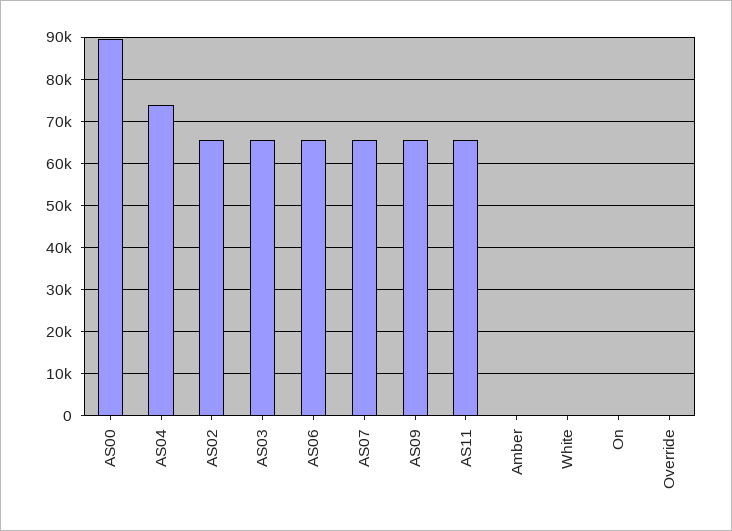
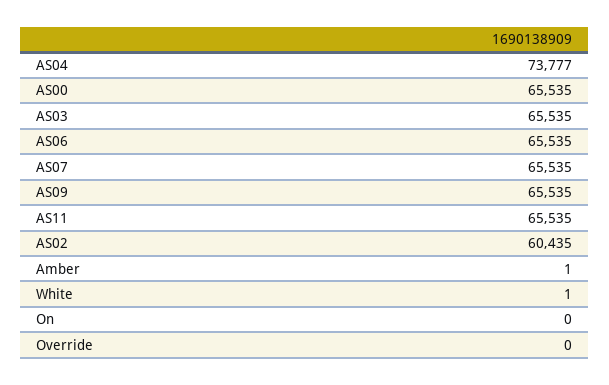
  {
-   "AS00": 90000,
+   "AS00": 65535,
    "AS04": 73777,
-   "AS02": 66000,
+   "AS02": 60435,
    "AS03": 65535,
    "AS06": 65535,
    "AS07": 65535,
    "AS09": 65535,
    "AS11": 65535,
    "Amber": 1,
    "White": 1,
    "On": 0,
    "Override": 0
  }

